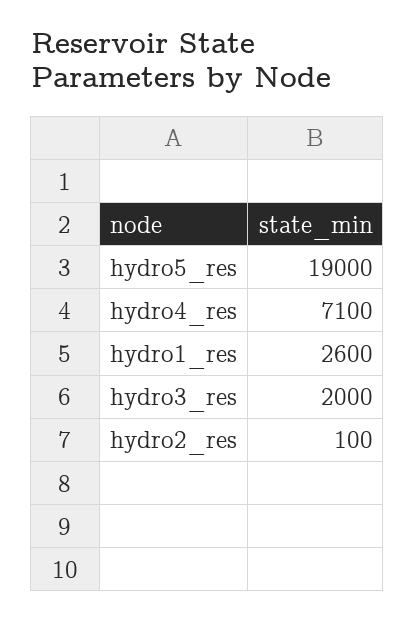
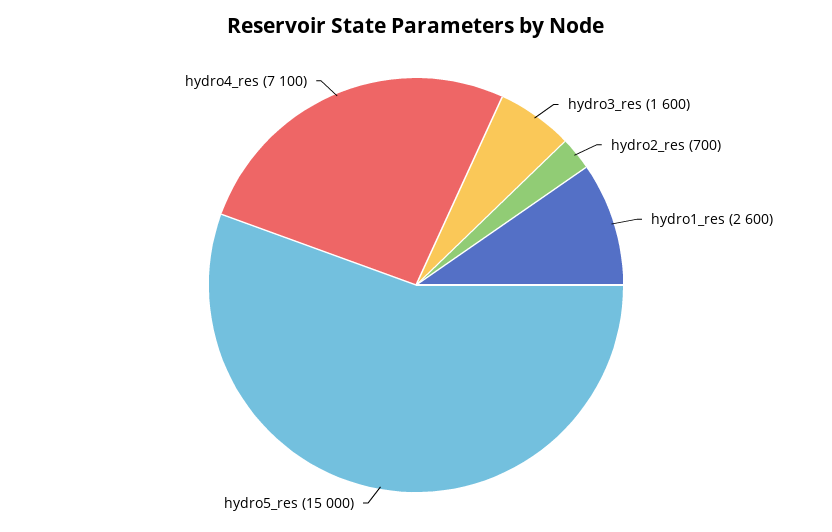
  {
-   "hydro5_res": 19000,
+   "hydro5_res": 15000,
    "hydro4_res": 7100,
    "hydro1_res": 2600,
-   "hydro3_res": 2000,
+   "hydro3_res": 1600,
-   "hydro2_res": 100
+   "hydro2_res": 700
  }

